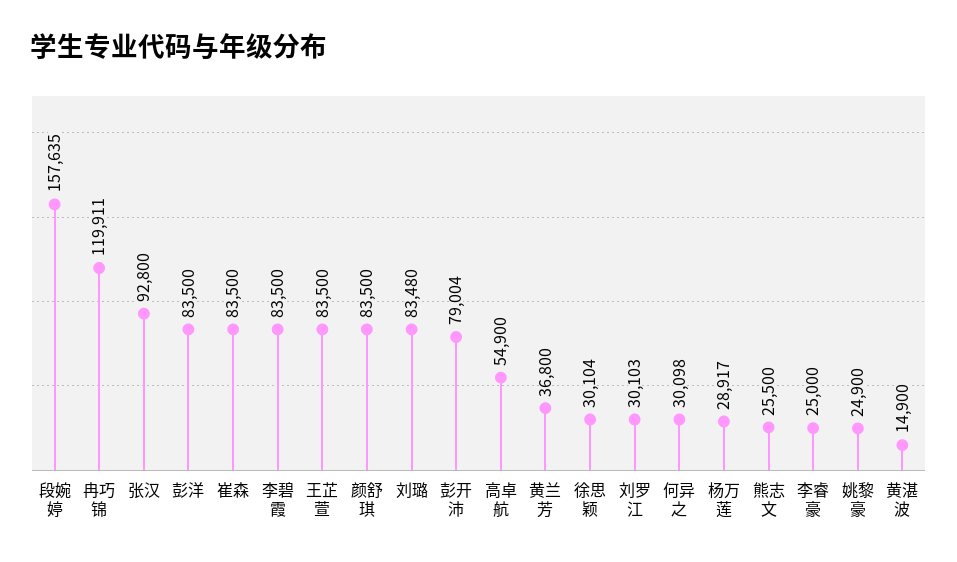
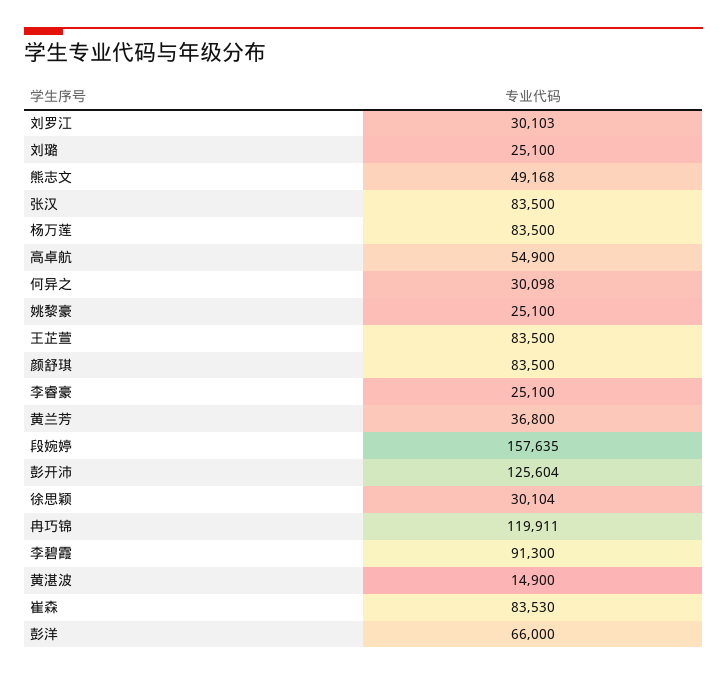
  {
    "段婉婷": 157635,
    "冉巧锦": 119911,
-   "张汉": 92800,
+   "张汉": 83500,
-   "彭洋": 83500,
+   "彭洋": 66000,
-   "崔森": 83500,
+   "崔森": 83530,
-   "李碧霞": 83500,
+   "李碧霞": 91300,
    "王芷萱": 83500,
    "颜舒琪": 83500,
-   "刘璐": 83480,
+   "刘璐": 25100,
-   "彭开沛": 79004,
+   "彭开沛": 125604,
    "高卓航": 54900,
    "黄兰芳": 36800,
    "徐思颖": 30104,
    "刘罗江": 30103,
    "何异之": 30098,
-   "杨万莲": 28917,
+   "杨万莲": 83500,
-   "熊志文": 25500,
+   "熊志文": 49168,
-   "李睿豪": 25000,
+   "李睿豪": 25100,
-   "姚黎豪": 24900,
+   "姚黎豪": 25100,
    "黄湛波": 14900
  }

